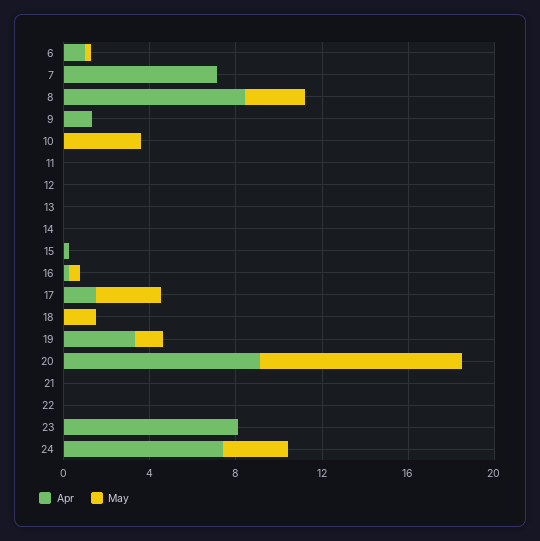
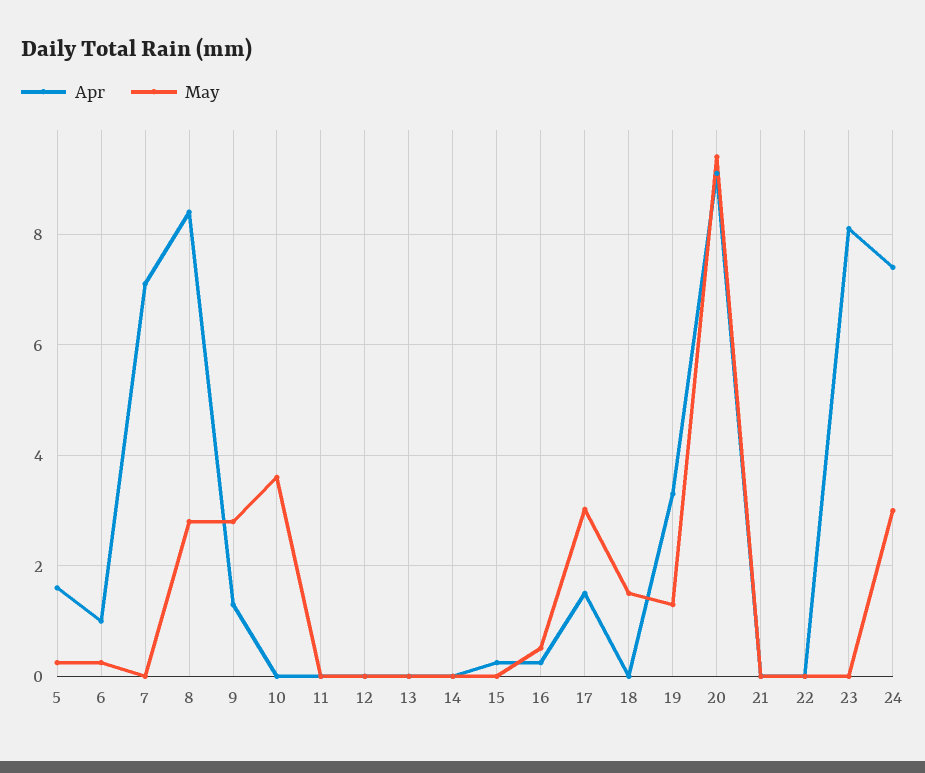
  {
    "Apr": {
      "6": 1,
      "7": 7.2,
      "8": 8.4,
      "9": 1.4,
      "10": 0,
      "11": 0,
      "12": 0,
      "13": 0,
      "14": 0,
      "15": 0.2,
      "16": 0.2,
      "17": 1.6,
      "18": 0,
      "19": 3.4,
      "20": 9.2,
      "21": 0,
      "22": 0,
      "23": 8.2,
-     "24": 7.4
+     "24": 7.4,
+     "5": 1.6
    },
    "May": {
      "6": 0.2,
      "7": 0,
      "8": 2.8,
-     "9": 0,
+     "9": 2.8,
      "10": 3.6,
      "11": 0,
      "12": 0,
      "13": 0,
      "14": 0,
      "15": 0,
      "16": 0.6,
      "17": 3,
      "18": 1.6,
      "19": 1.4,
      "20": 9.4,
      "21": 0,
      "22": 0,
      "23": 0,
-     "24": 3
+     "24": 3,
+     "5": 0.2
    }
  }

